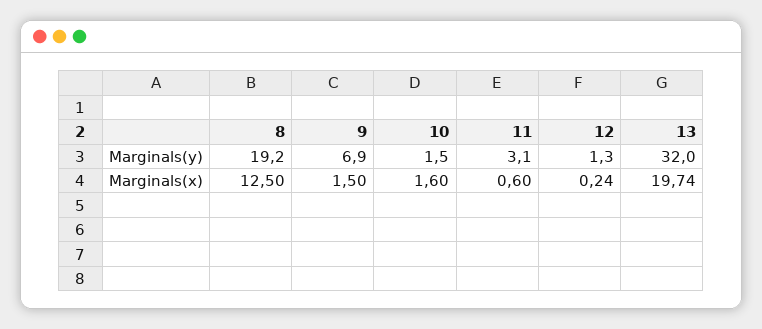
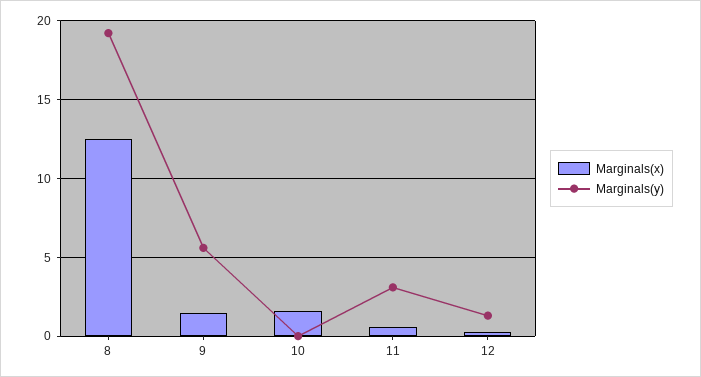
  {
    "Marginals(y)": {
      "8": 19.2,
-     "9": 6.9,
+     "9": 5.5,
-     "10": 1.5,
+     "10": 0,
      "11": 3.1,
-     "12": 1.3,
+     "12": 1.3
-     "13": 32
    },
    "Marginals(x)": {
      "8": 12.5,
      "9": 1.5,
      "10": 1.6,
      "11": 0.6,
-     "12": 0.24,
+     "12": 0.24
-     "13": 19.74
    }
  }

